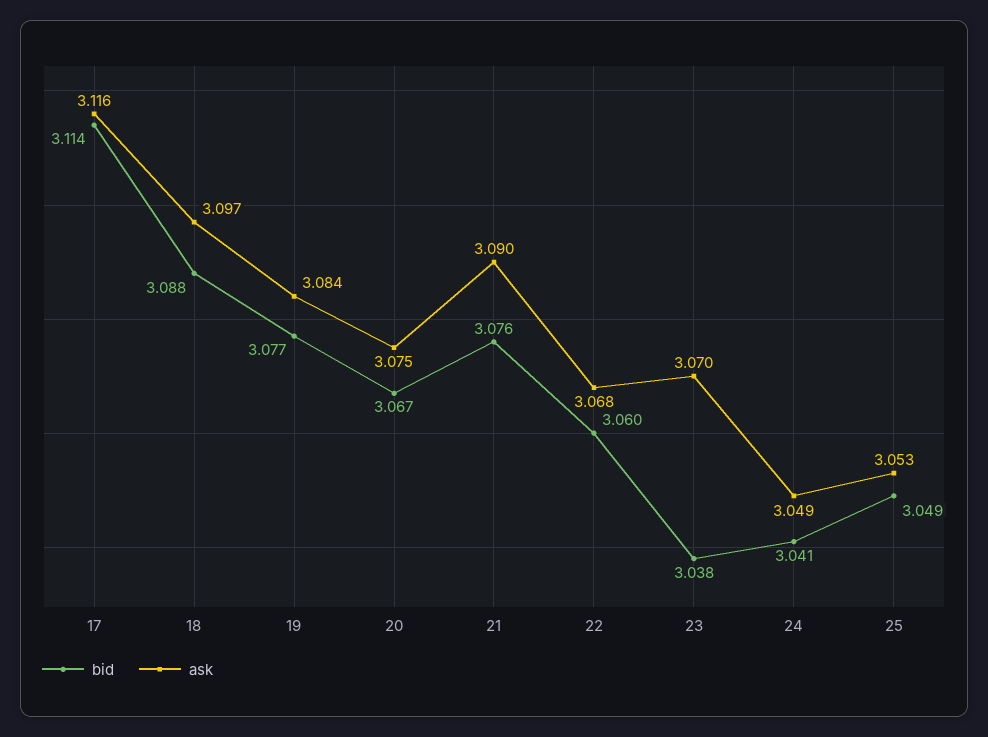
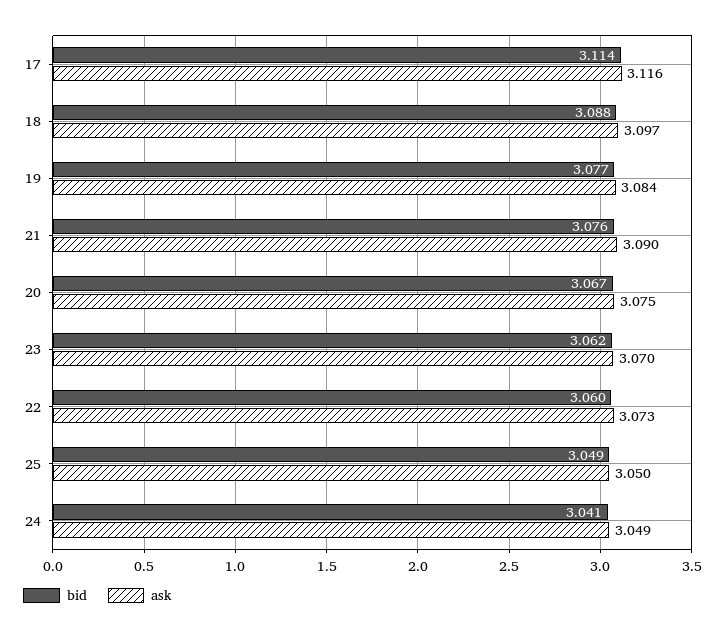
  {
    "bid": {
      "17": 3.114,
      "18": 3.088,
      "19": 3.077,
      "20": 3.067,
      "21": 3.076,
      "22": 3.06,
-     "23": 3.038,
+     "23": 3.062,
      "24": 3.041,
      "25": 3.049
    },
    "ask": {
      "17": 3.116,
      "18": 3.097,
      "19": 3.084,
      "20": 3.075,
      "21": 3.09,
-     "22": 3.068,
+     "22": 3.073,
      "23": 3.07,
      "24": 3.049,
-     "25": 3.053
+     "25": 3.05
    }
  }

